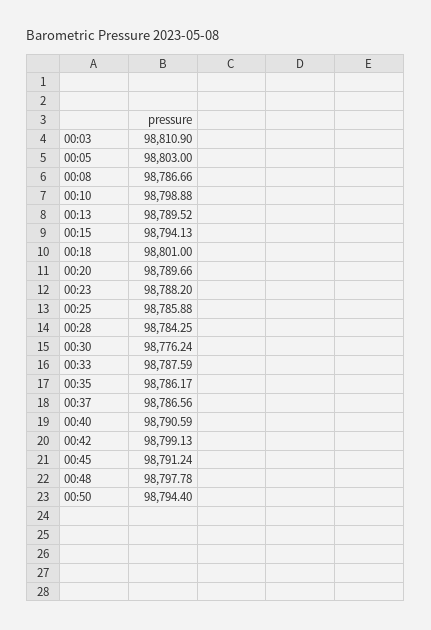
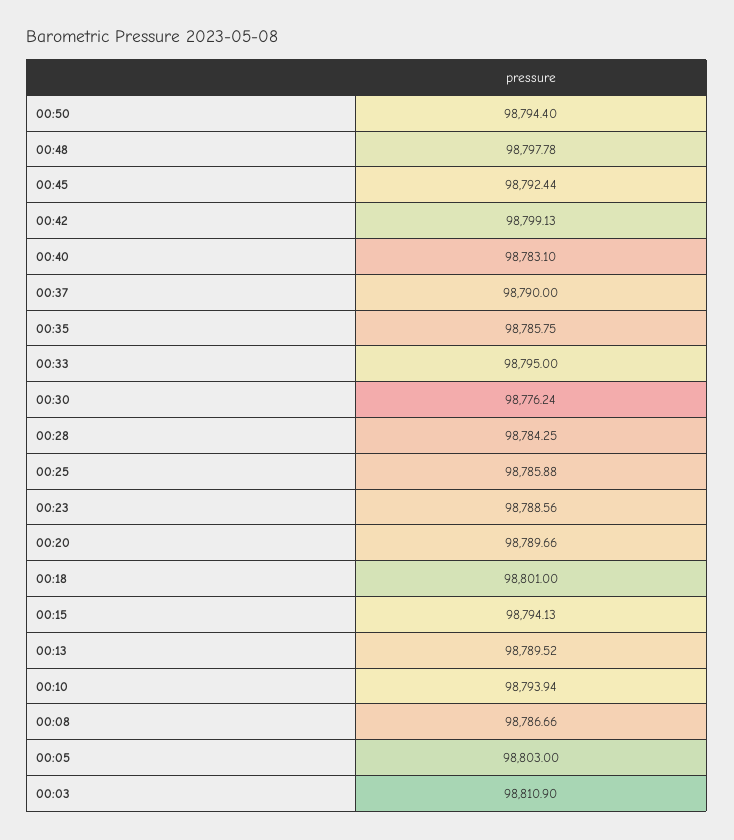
  {
    "00:03": 98810.9,
    "00:05": 98803,
    "00:08": 98786.66,
-   "00:10": 98798.88,
+   "00:10": 98793.94,
    "00:13": 98789.52,
    "00:15": 98794.13,
    "00:18": 98801,
    "00:20": 98789.66,
-   "00:23": 98788.2,
+   "00:23": 98788.56,
    "00:25": 98785.88,
    "00:28": 98784.25,
    "00:30": 98776.24,
-   "00:33": 98787.59,
+   "00:33": 98795,
-   "00:35": 98786.17,
+   "00:35": 98785.75,
-   "00:37": 98786.56,
+   "00:37": 98790,
-   "00:40": 98790.59,
+   "00:40": 98783.1,
    "00:42": 98799.13,
-   "00:45": 98791.24,
+   "00:45": 98792.44,
    "00:48": 98797.78,
    "00:50": 98794.4
  }

